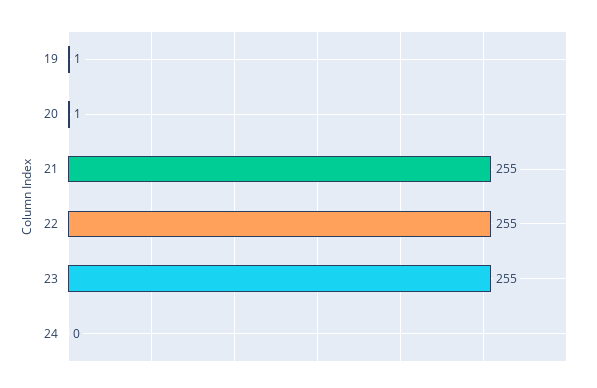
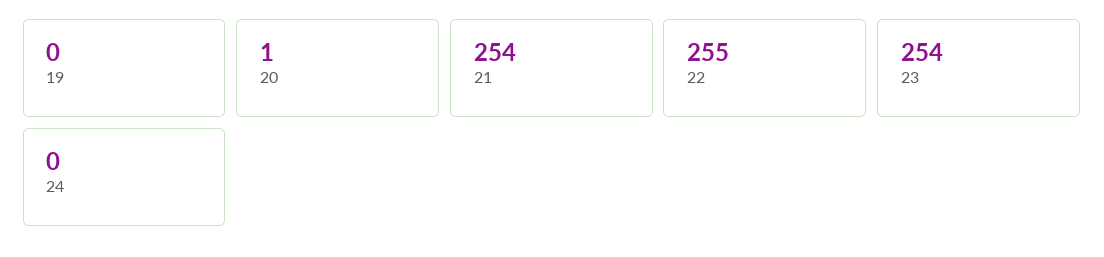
  {
-   "19": 1,
+   "19": 0,
    "20": 1,
-   "21": 255,
+   "21": 254,
    "22": 255,
-   "23": 255,
+   "23": 254,
    "24": 0
  }

